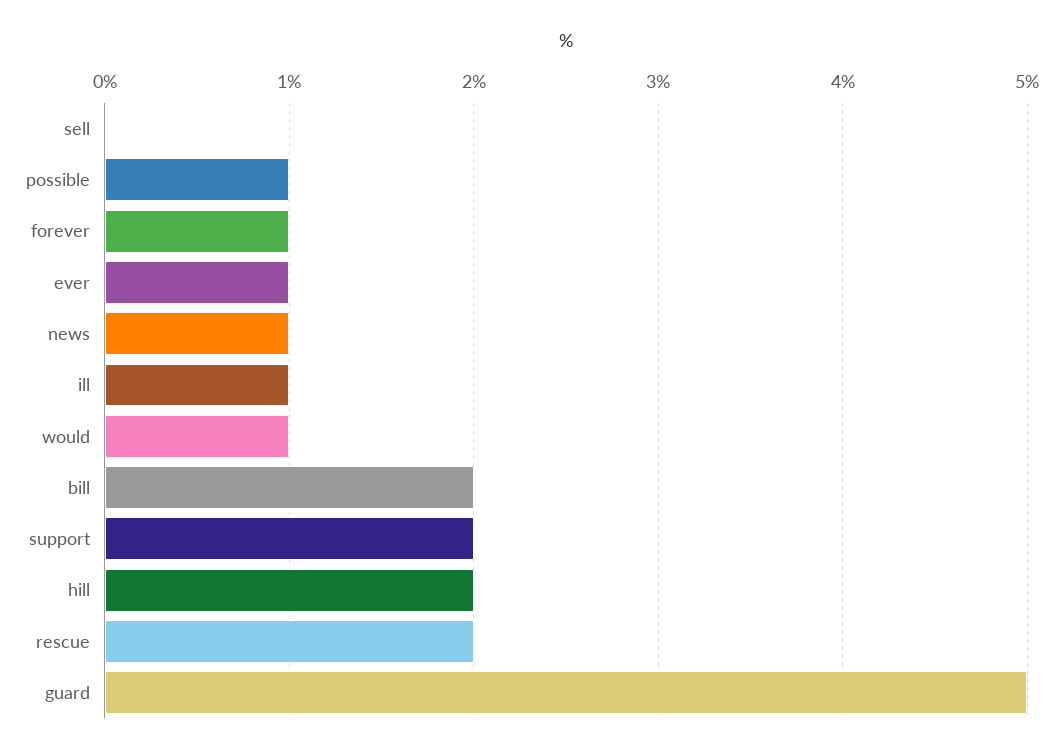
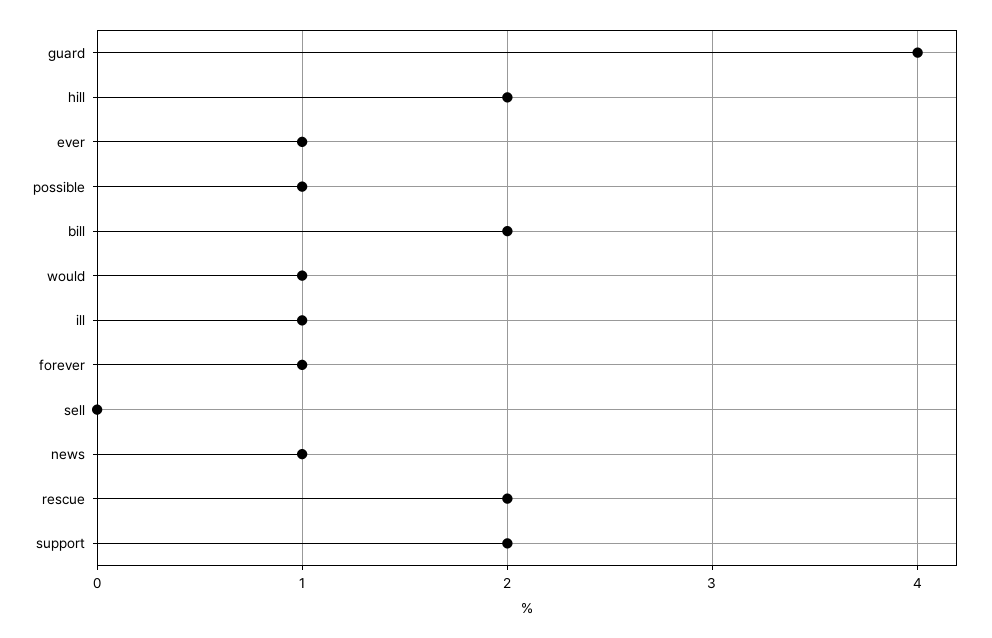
  {
    "sell": 0,
    "possible": 1,
    "forever": 1,
    "ever": 1,
    "news": 1,
    "ill": 1,
    "would": 1,
    "bill": 2,
    "support": 2,
    "hill": 2,
    "rescue": 2,
-   "guard": 5
+   "guard": 4
  }

